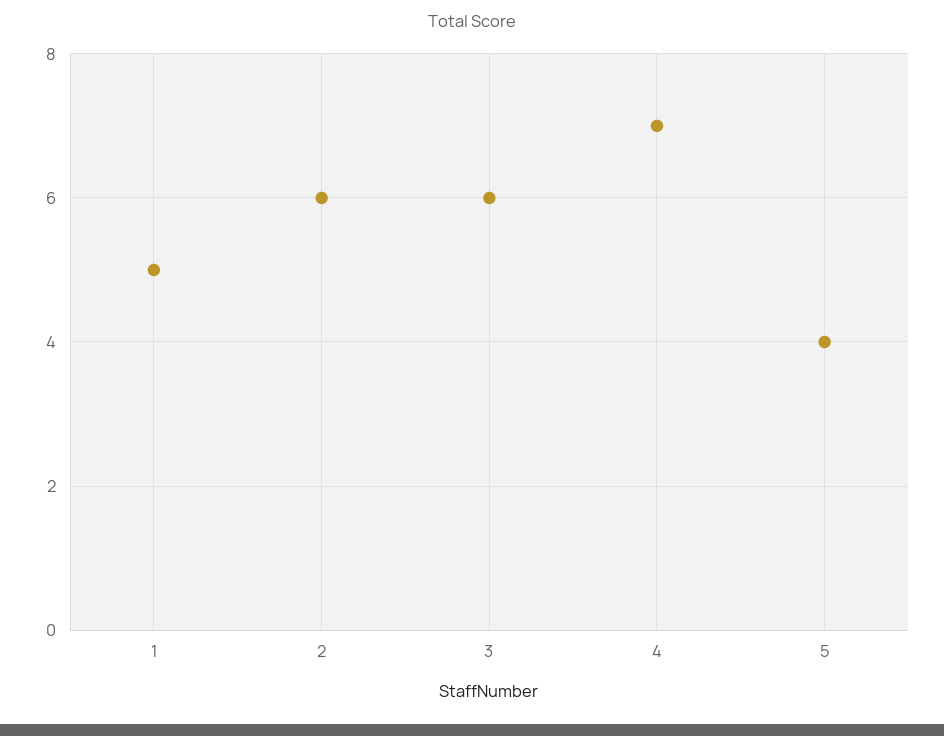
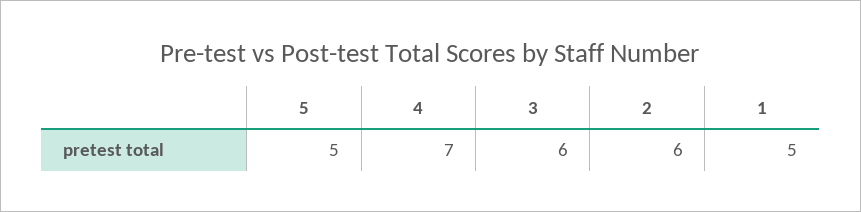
  {
    "1": 5,
    "2": 6,
    "3": 6,
    "4": 7,
-   "5": 4
+   "5": 5
  }

